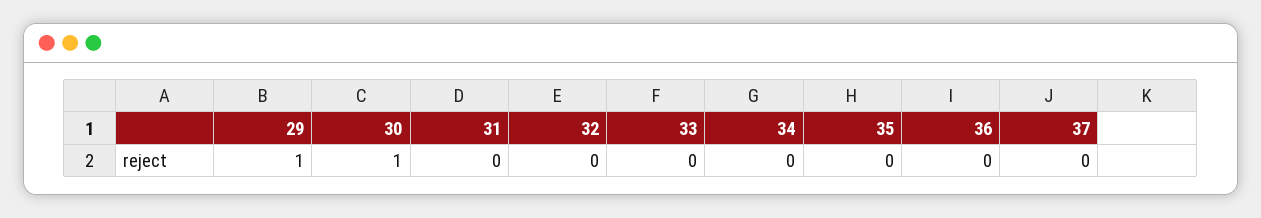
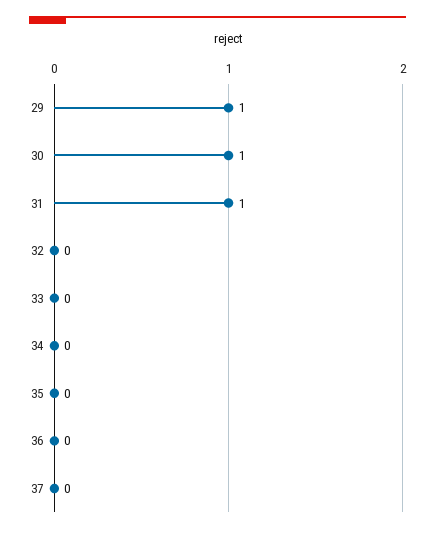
  {
    "29": 1,
    "30": 1,
-   "31": 0,
+   "31": 1,
    "32": 0,
    "33": 0,
    "34": 0,
    "35": 0,
    "36": 0,
    "37": 0
  }

